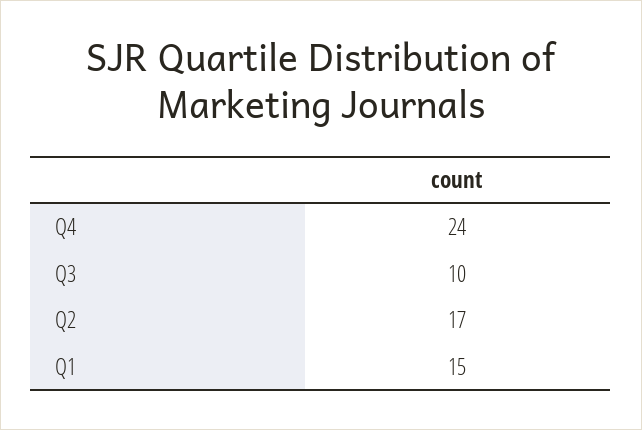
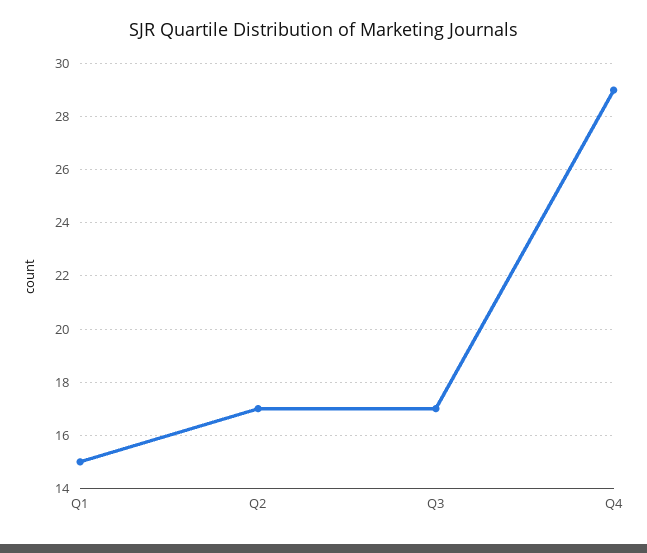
  {
-   "Q4": 24,
+   "Q4": 29,
-   "Q3": 10,
+   "Q3": 17,
    "Q2": 17,
    "Q1": 15
  }

